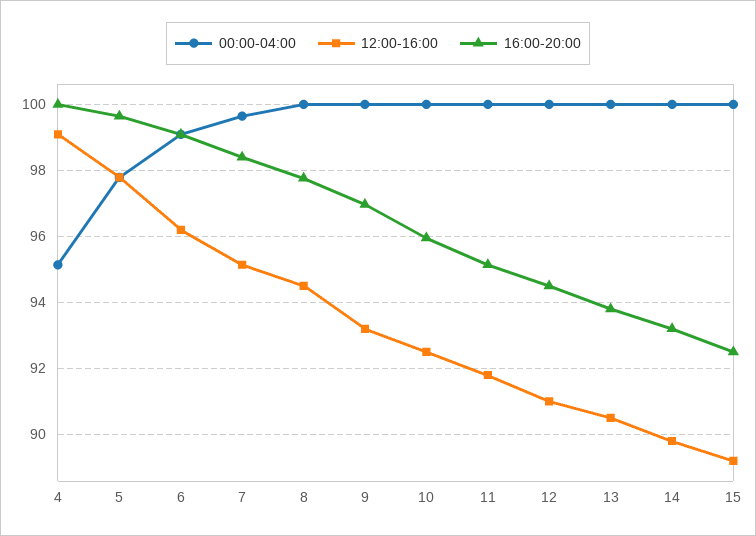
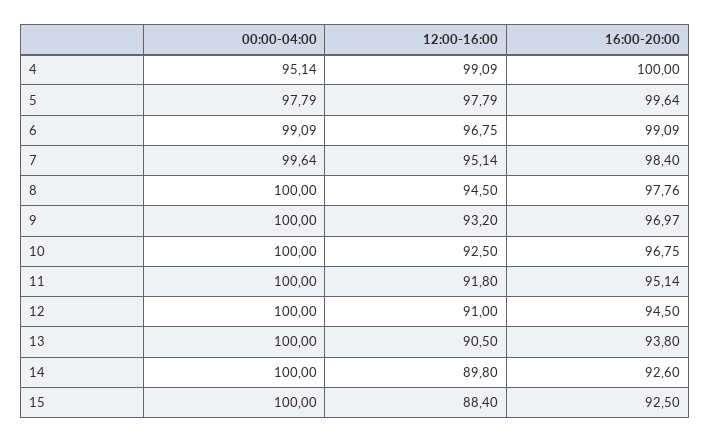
  {
    "00:00-04:00": {
      "4": 95.14,
      "5": 97.79,
      "6": 99.09,
      "7": 99.64,
      "8": 100,
      "9": 100,
      "10": 100,
      "11": 100,
      "12": 100,
      "13": 100,
      "14": 100,
      "15": 100
    },
    "12:00-16:00": {
      "4": 99.09,
      "5": 97.79,
-     "6": 96.2,
+     "6": 96.75,
      "7": 95.14,
      "8": 94.5,
      "9": 93.2,
      "10": 92.5,
      "11": 91.8,
      "12": 91,
      "13": 90.5,
      "14": 89.8,
-     "15": 89.2
+     "15": 88.4
    },
    "16:00-20:00": {
      "4": 100,
      "5": 99.64,
      "6": 99.09,
      "7": 98.4,
      "8": 97.76,
      "9": 96.97,
-     "10": 96,
+     "10": 96.75,
      "11": 95.14,
      "12": 94.5,
      "13": 93.8,
-     "14": 93.2,
+     "14": 92.6,
      "15": 92.5
    }
  }

